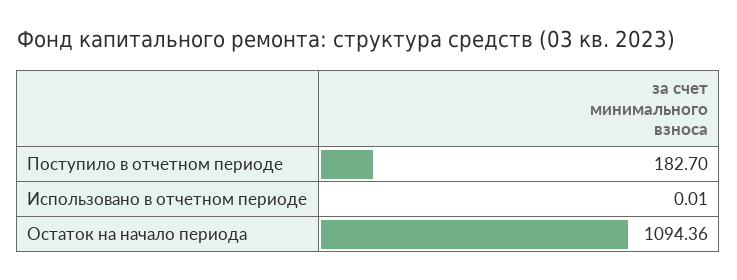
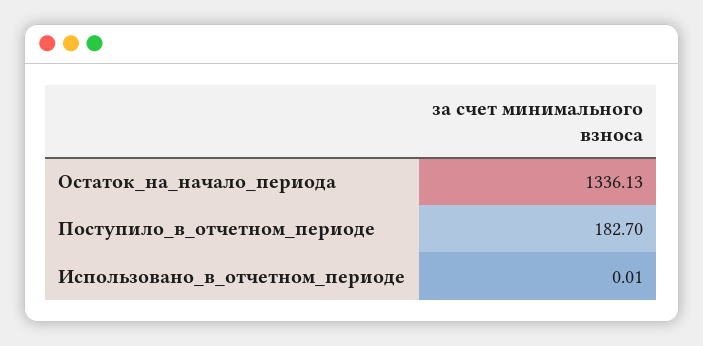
  {
    "Поступило в отчетном периоде": 182.7,
    "Использовано в отчетном периоде": 0.01,
-   "Остаток на начало периода": 1094.36
+   "Остаток на начало периода": 1336.13
  }

